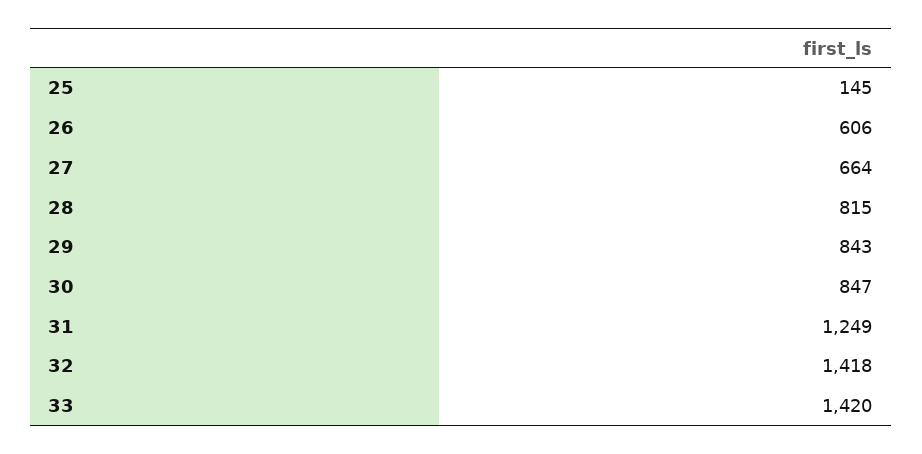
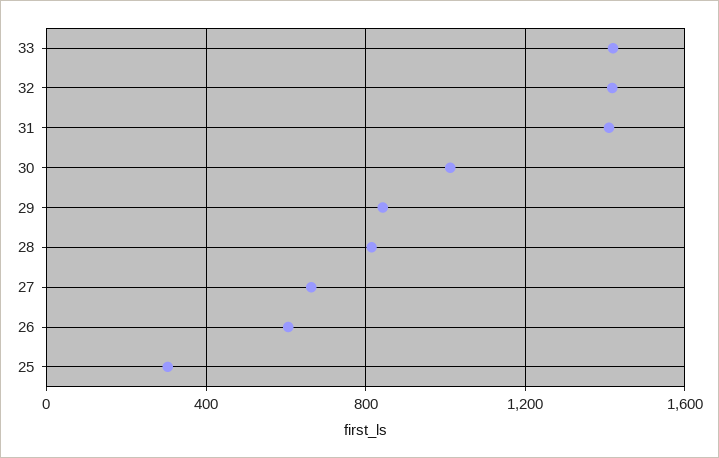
  {
-   "25": 145,
+   "25": 300,
    "26": 606,
    "27": 664,
    "28": 815,
    "29": 843,
-   "30": 847,
+   "30": 1000,
-   "31": 1249,
+   "31": 1400,
    "32": 1418,
    "33": 1420
  }

